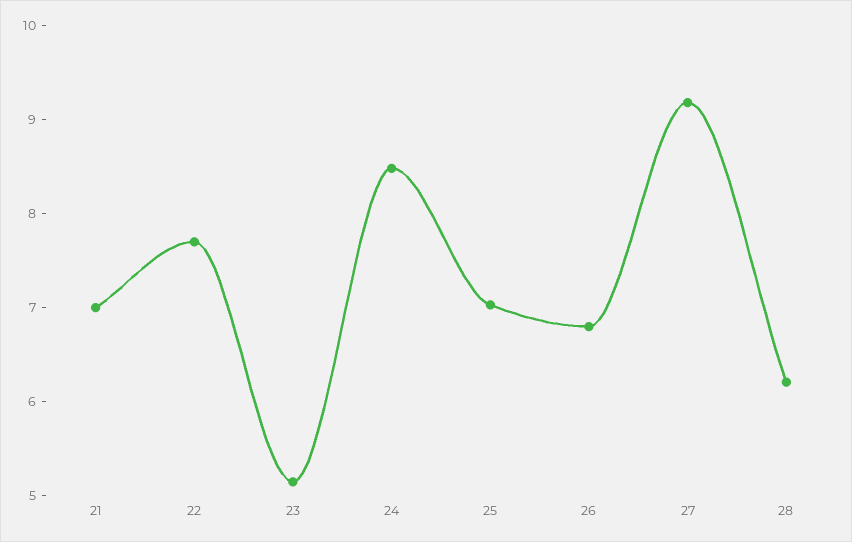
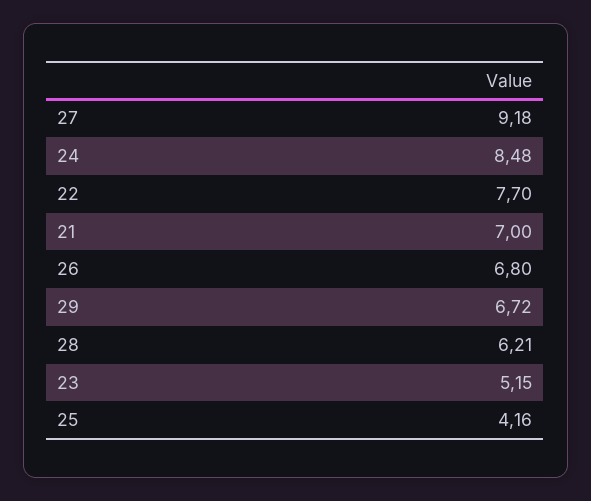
  {
    "21": 7,
    "22": 7.7,
    "23": 5.15,
    "24": 8.48,
-   "25": 7,
+   "25": 4.16,
    "26": 6.8,
    "27": 9.18,
-   "28": 6.21
+   "28": 6.21,
+   "29": 6.72
  }

